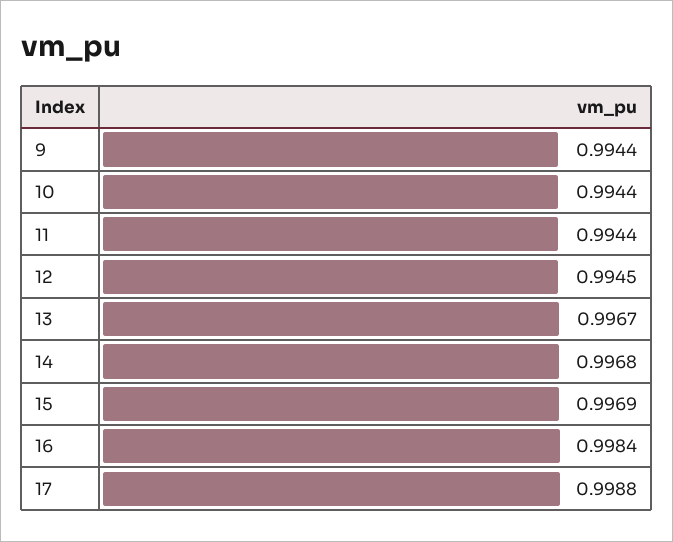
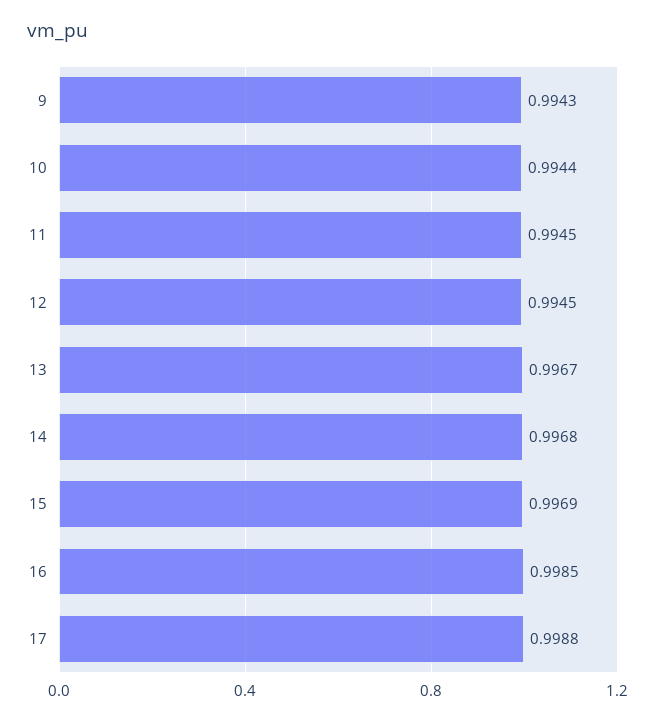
  {
-   "9": 0.9944,
+   "9": 0.9943,
    "10": 0.9944,
-   "11": 0.9944,
+   "11": 0.9945,
    "12": 0.9945,
    "13": 0.9967,
    "14": 0.9968,
    "15": 0.9969,
-   "16": 0.9984,
+   "16": 0.9985,
    "17": 0.9988
  }

